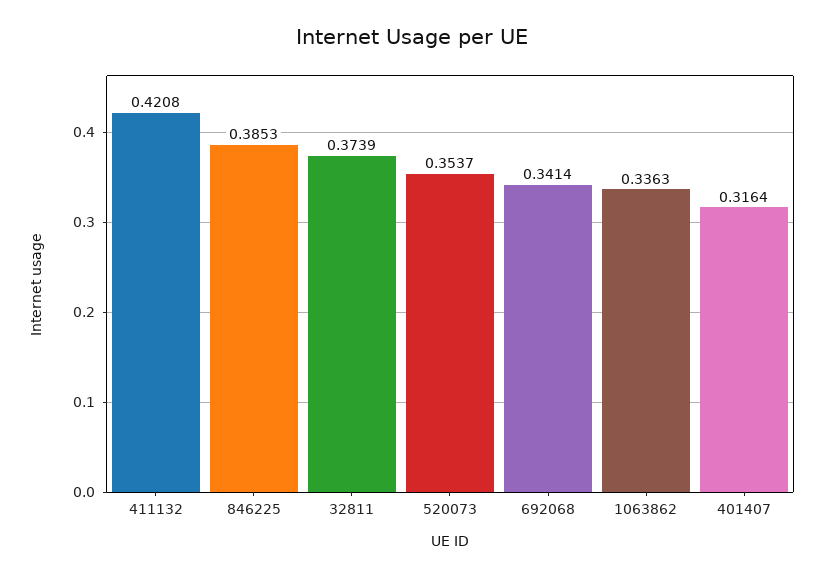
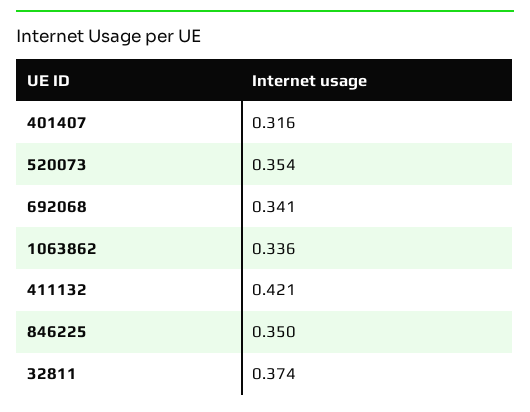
  {
    "411132": 0.4208,
-   "846225": 0.3853,
+   "846225": 0.35,
    "32811": 0.3739,
    "520073": 0.3537,
    "692068": 0.3414,
    "1063862": 0.3363,
    "401407": 0.3164
  }

